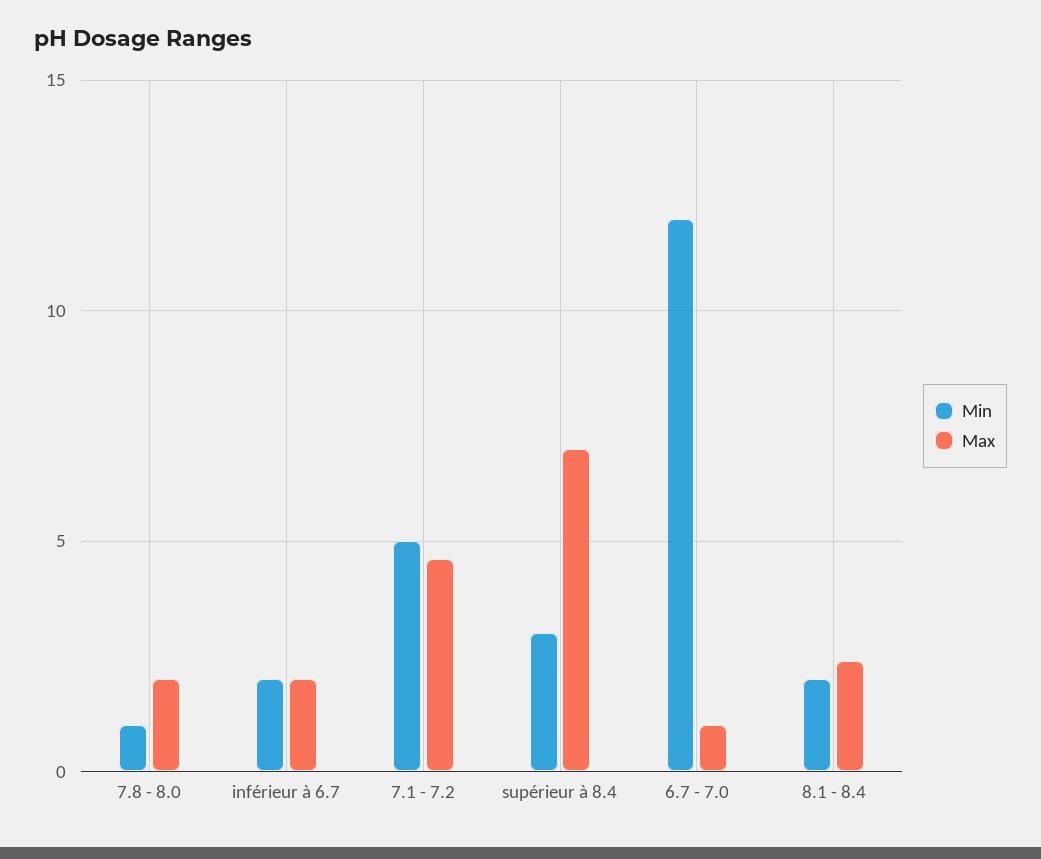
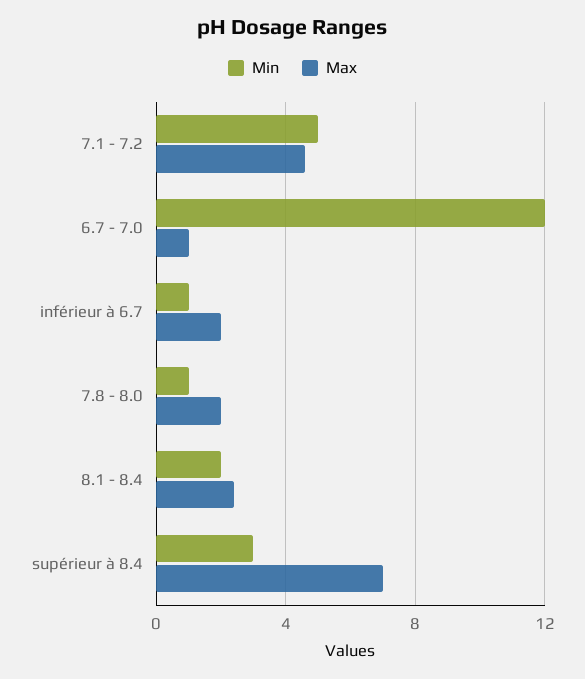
  {
    "Min": {
      "7.8 - 8.0": 1,
-     "inférieur à 6.7": 2,
+     "inférieur à 6.7": 1,
      "7.1 - 7.2": 5,
      "supérieur à 8.4": 3,
      "6.7 - 7.0": 12,
      "8.1 - 8.4": 2
    },
    "Max": {
      "7.8 - 8.0": 2,
      "inférieur à 6.7": 2,
      "7.1 - 7.2": 4.5,
      "supérieur à 8.4": 7,
      "6.7 - 7.0": 1,
      "8.1 - 8.4": 2.5
    }
  }

